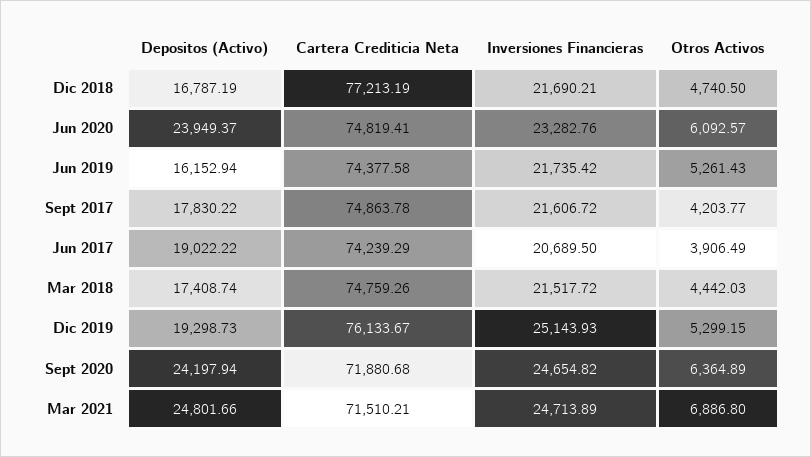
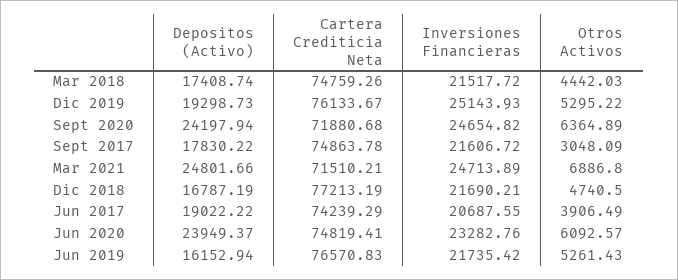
  {
    "Depositos (Activo)": {
      "Dic 2018": 16787.19,
      "Jun 2020": 23949.37,
      "Jun 2019": 16152.94,
      "Sept 2017": 17830.22,
      "Jun 2017": 19022.22,
      "Mar 2018": 17408.74,
      "Dic 2019": 19298.73,
      "Sept 2020": 24197.94,
      "Mar 2021": 24801.66
    },
    "Cartera Crediticia Neta": {
      "Dic 2018": 77213.19,
      "Jun 2020": 74819.41,
-     "Jun 2019": 74377.58,
+     "Jun 2019": 76570.83,
      "Sept 2017": 74863.78,
      "Jun 2017": 74239.29,
      "Mar 2018": 74759.26,
      "Dic 2019": 76133.67,
      "Sept 2020": 71880.68,
      "Mar 2021": 71510.21
    },
    "Inversiones Financieras": {
      "Dic 2018": 21690.21,
      "Jun 2020": 23282.76,
      "Jun 2019": 21735.42,
      "Sept 2017": 21606.72,
-     "Jun 2017": 20689.5,
+     "Jun 2017": 20687.55,
      "Mar 2018": 21517.72,
      "Dic 2019": 25143.93,
      "Sept 2020": 24654.82,
      "Mar 2021": 24713.89
    },
    "Otros Activos": {
      "Dic 2018": 4740.5,
      "Jun 2020": 6092.57,
      "Jun 2019": 5261.43,
-     "Sept 2017": 4203.77,
+     "Sept 2017": 3048.09,
      "Jun 2017": 3906.49,
      "Mar 2018": 4442.03,
-     "Dic 2019": 5299.15,
+     "Dic 2019": 5295.22,
      "Sept 2020": 6364.89,
      "Mar 2021": 6886.8
    }
  }

